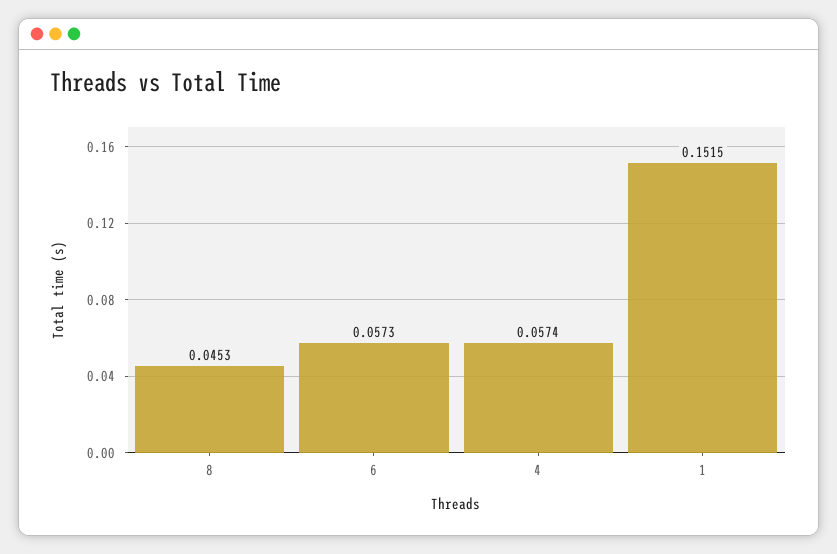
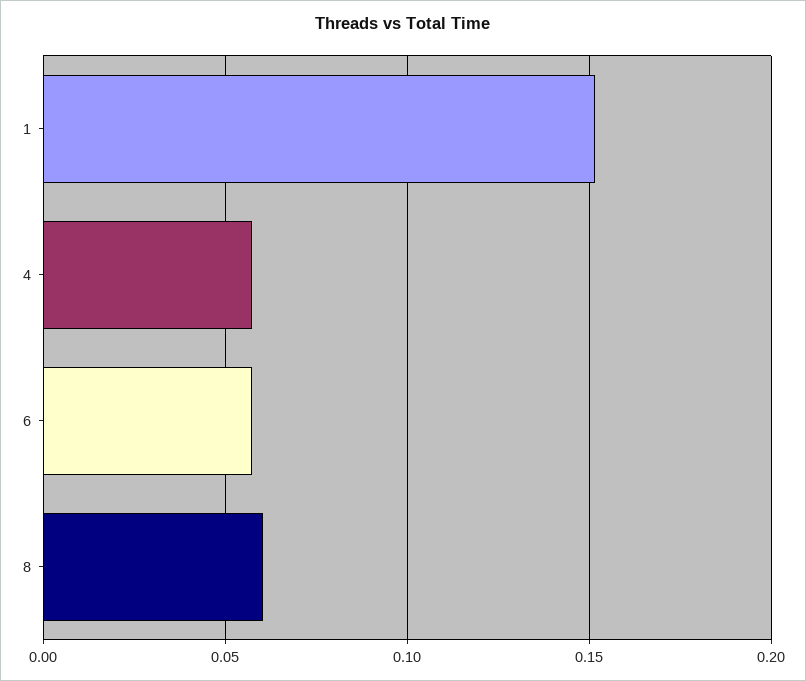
  {
-   "8": 0.0453,
+   "8": 0.06,
    "6": 0.0573,
    "4": 0.0574,
    "1": 0.1515
  }

